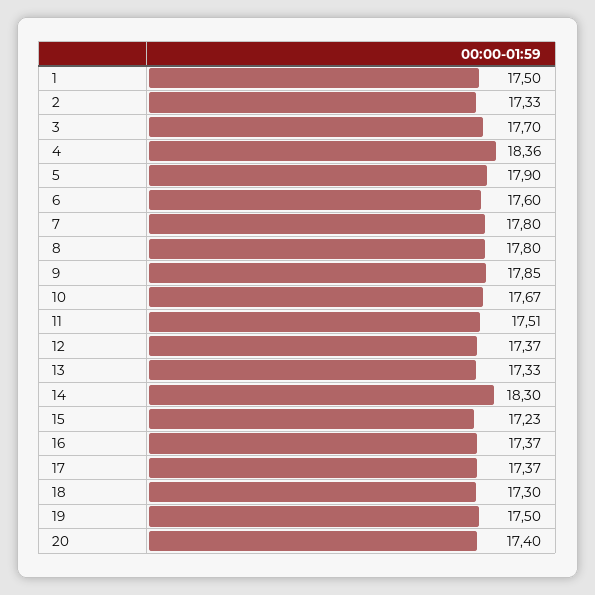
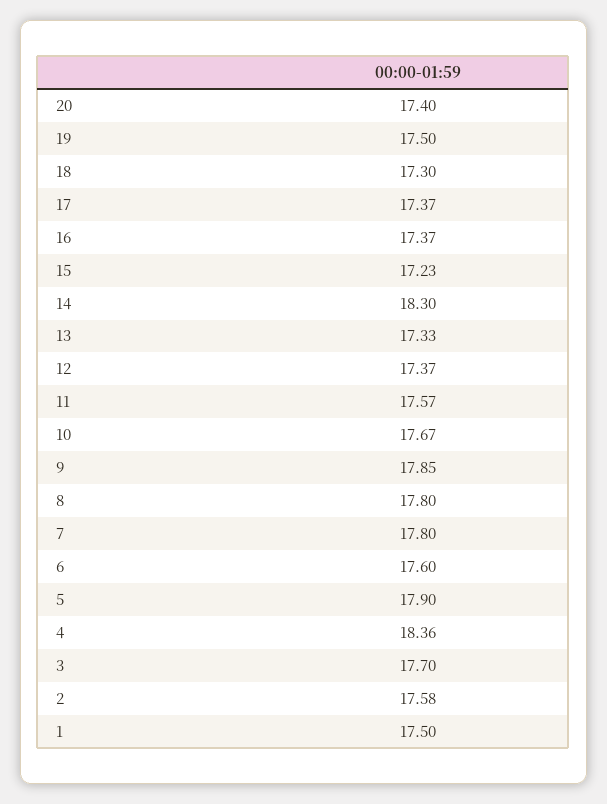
  {
    "1": 17.5,
-   "2": 17.33,
+   "2": 17.58,
    "3": 17.7,
    "4": 18.36,
    "5": 17.9,
    "6": 17.6,
    "7": 17.8,
    "8": 17.8,
    "9": 17.85,
    "10": 17.67,
-   "11": 17.51,
+   "11": 17.57,
    "12": 17.37,
    "13": 17.33,
    "14": 18.3,
    "15": 17.23,
    "16": 17.37,
    "17": 17.37,
    "18": 17.3,
    "19": 17.5,
    "20": 17.4
  }

